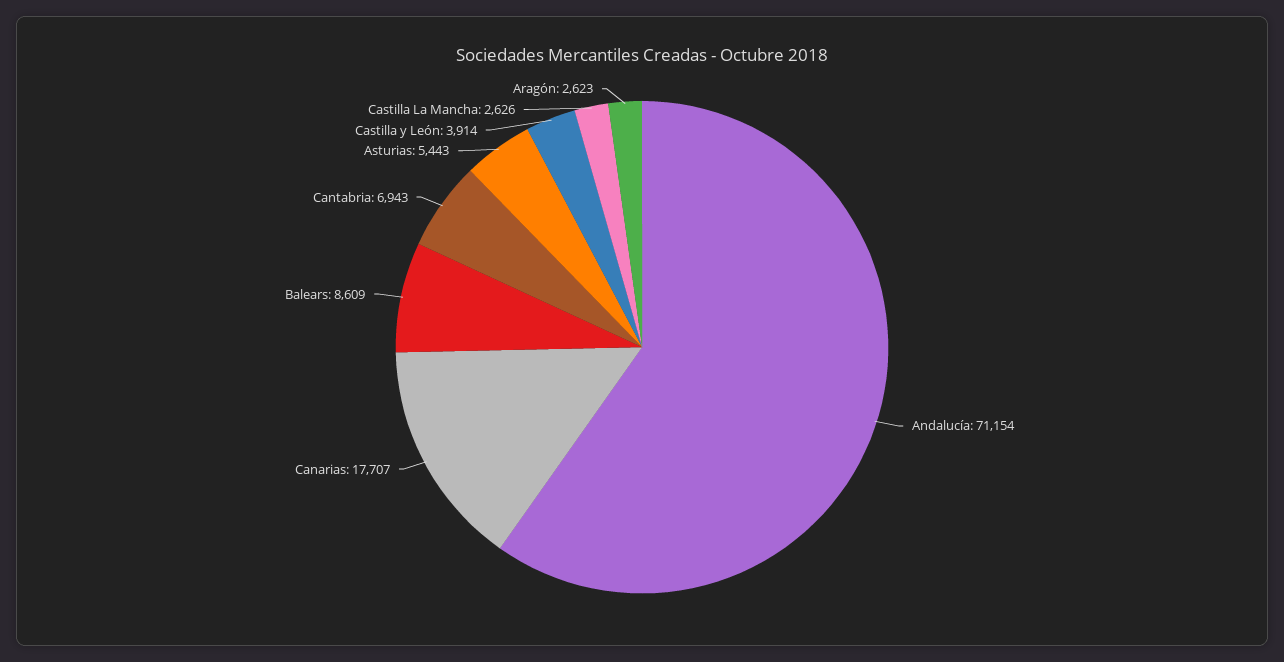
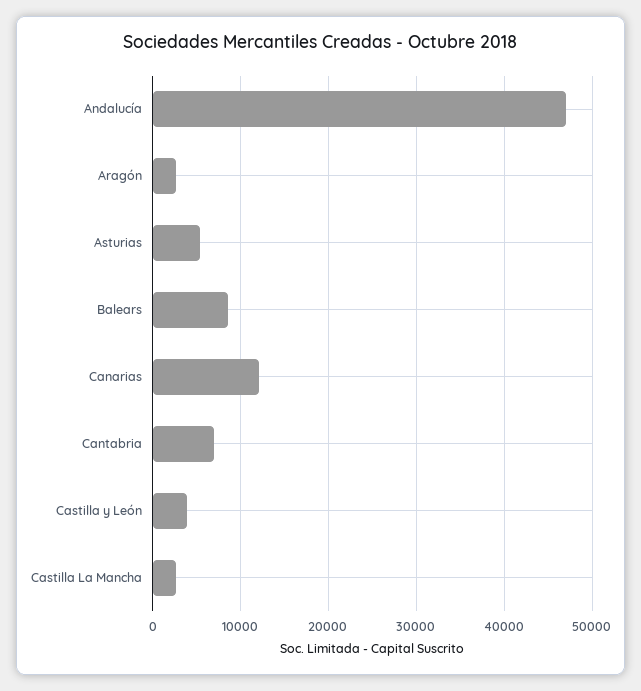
  {
-   "Andalucía": 71154,
+   "Andalucía": 47000,
-   "Canarias": 17707,
+   "Canarias": 12000,
    "Balears": 8609,
    "Cantabria": 6943,
    "Asturias": 5443,
    "Castilla y León": 3914,
    "Castilla La Mancha": 2626,
    "Aragón": 2623
  }

